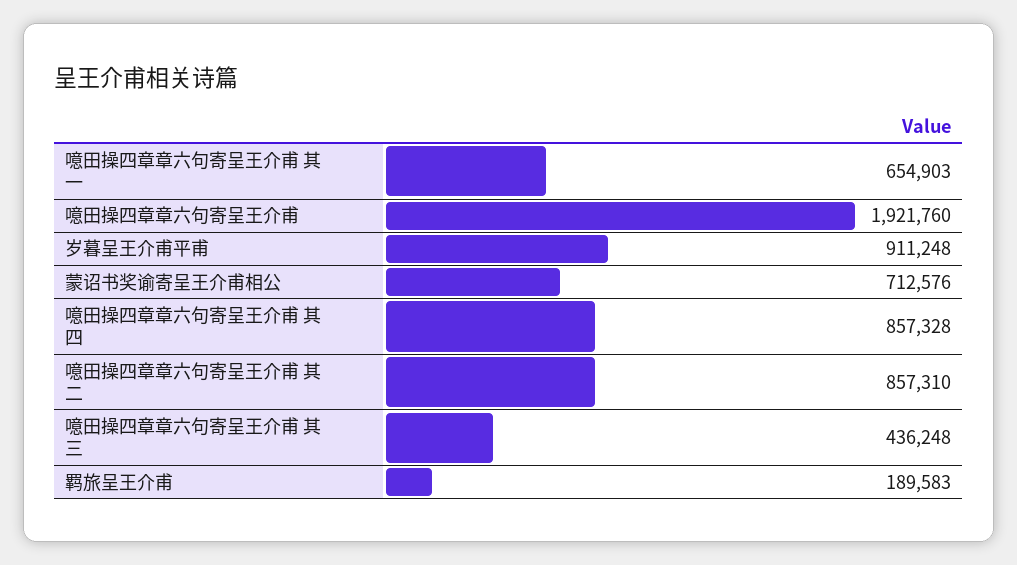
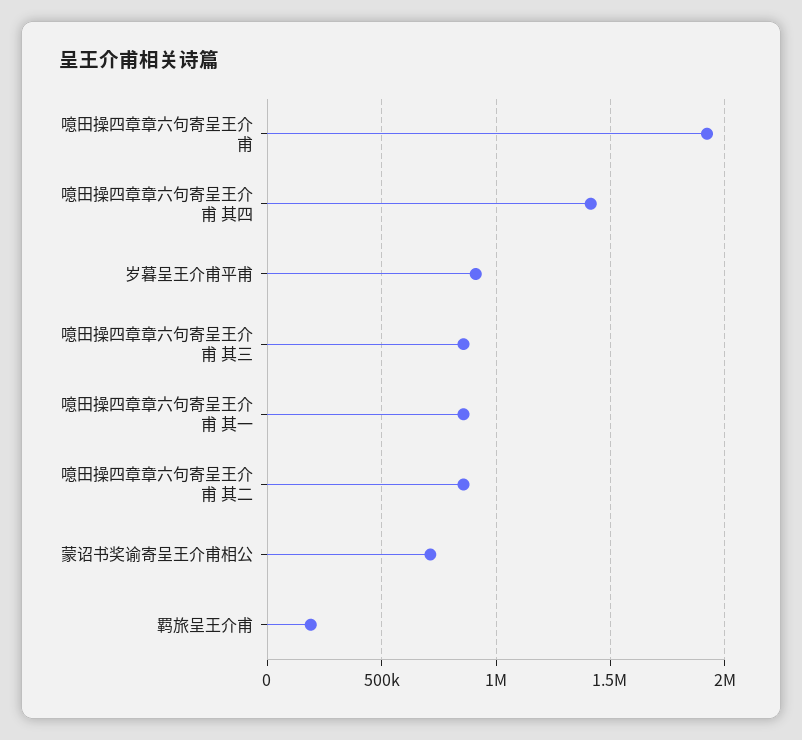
  {
-   "噫田操四章章六句寄呈王介甫 其一": 654903,
+   "噫田操四章章六句寄呈王介甫 其一": 850000,
    "噫田操四章章六句寄呈王介甫": 1921760,
    "岁暮呈王介甫平甫": 911248,
    "蒙诏书奖谕寄呈王介甫相公": 712576,
-   "噫田操四章章六句寄呈王介甫 其四": 857328,
+   "噫田操四章章六句寄呈王介甫 其四": 1400000,
    "噫田操四章章六句寄呈王介甫 其二": 857310,
-   "噫田操四章章六句寄呈王介甫 其三": 436248,
+   "噫田操四章章六句寄呈王介甫 其三": 850000,
    "羁旅呈王介甫": 189583
  }

